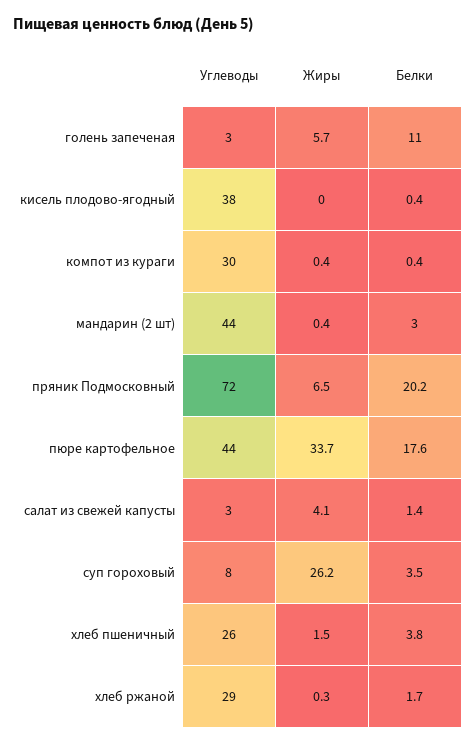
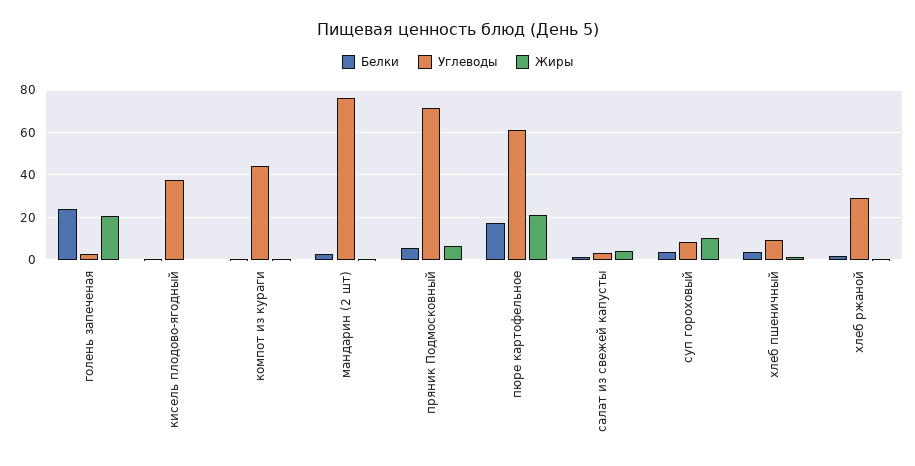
  {
    "Углеводы": {
      "голень запеченая": 3,
      "кисель плодово-ягодный": 38,
-     "компот из кураги": 30,
+     "компот из кураги": 45,
-     "мандарин (2 шт)": 44,
+     "мандарин (2 шт)": 75,
      "пряник Подмосковный": 72,
-     "пюре картофельное": 44,
+     "пюре картофельное": 60,
      "салат из свежей капусты": 3,
      "суп гороховый": 8,
-     "хлеб пшеничный": 26,
+     "хлеб пшеничный": 10,
      "хлеб ржаной": 29
    },
    "Жиры": {
-     "голень запеченая": 5.7,
+     "голень запеченая": 20,
      "кисель плодово-ягодный": 0,
      "компот из кураги": 0.4,
      "мандарин (2 шт)": 0.4,
      "пряник Подмосковный": 6.5,
-     "пюре картофельное": 33.7,
+     "пюре картофельное": 20,
      "салат из свежей капусты": 4.1,
-     "суп гороховый": 26.2,
+     "суп гороховый": 10,
      "хлеб пшеничный": 1.5,
      "хлеб ржаной": 0.3
    },
    "Белки": {
-     "голень запеченая": 11,
+     "голень запеченая": 25,
      "кисель плодово-ягодный": 0.4,
      "компот из кураги": 0.4,
      "мандарин (2 шт)": 3,
-     "пряник Подмосковный": 20.2,
+     "пряник Подмосковный": 5,
      "пюре картофельное": 17.6,
      "салат из свежей капусты": 1.4,
      "суп гороховый": 3.5,
      "хлеб пшеничный": 3.8,
      "хлеб ржаной": 1.7
    }
  }

